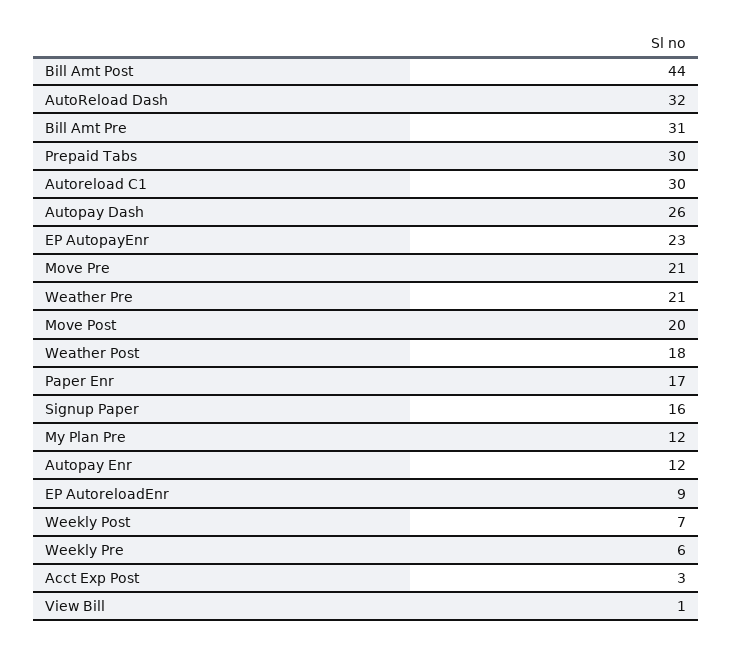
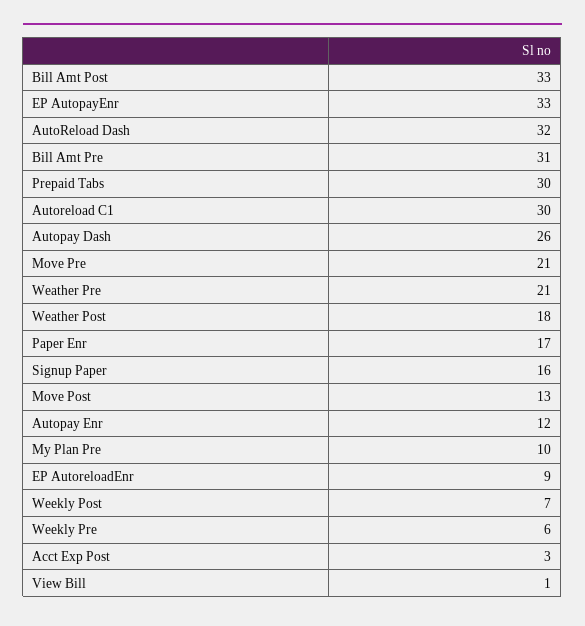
  {
-   "Bill Amt Post": 44,
+   "Bill Amt Post": 33,
    "AutoReload Dash": 32,
    "Bill Amt Pre": 31,
    "Prepaid Tabs": 30,
    "Autoreload C1": 30,
    "Autopay Dash": 26,
-   "EP AutopayEnr": 23,
+   "EP AutopayEnr": 33,
    "Move Pre": 21,
    "Weather Pre": 21,
-   "Move Post": 20,
+   "Move Post": 13,
    "Weather Post": 18,
    "Paper Enr": 17,
    "Signup Paper": 16,
-   "My Plan Pre": 12,
+   "My Plan Pre": 10,
    "Autopay Enr": 12,
    "EP AutoreloadEnr": 9,
    "Weekly Post": 7,
    "Weekly Pre": 6,
    "Acct Exp Post": 3,
    "View Bill": 1
  }

